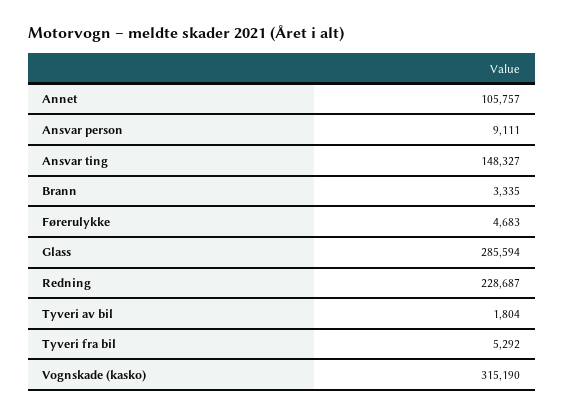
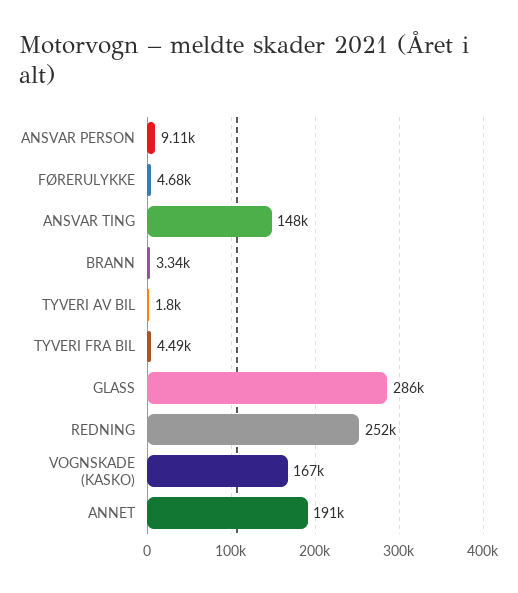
  {
-   "Annet": 105757,
+   "Annet": 191000,
    "Ansvar person": 9111,
    "Ansvar ting": 148327,
    "Brann": 3335,
    "Førerulykke": 4683,
    "Glass": 285594,
-   "Redning": 228687,
+   "Redning": 252000,
    "Tyveri av bil": 1804,
-   "Tyveri fra bil": 5292,
+   "Tyveri fra bil": 4490,
-   "Vognskade (kasko)": 315190
+   "Vognskade (kasko)": 167000
  }

